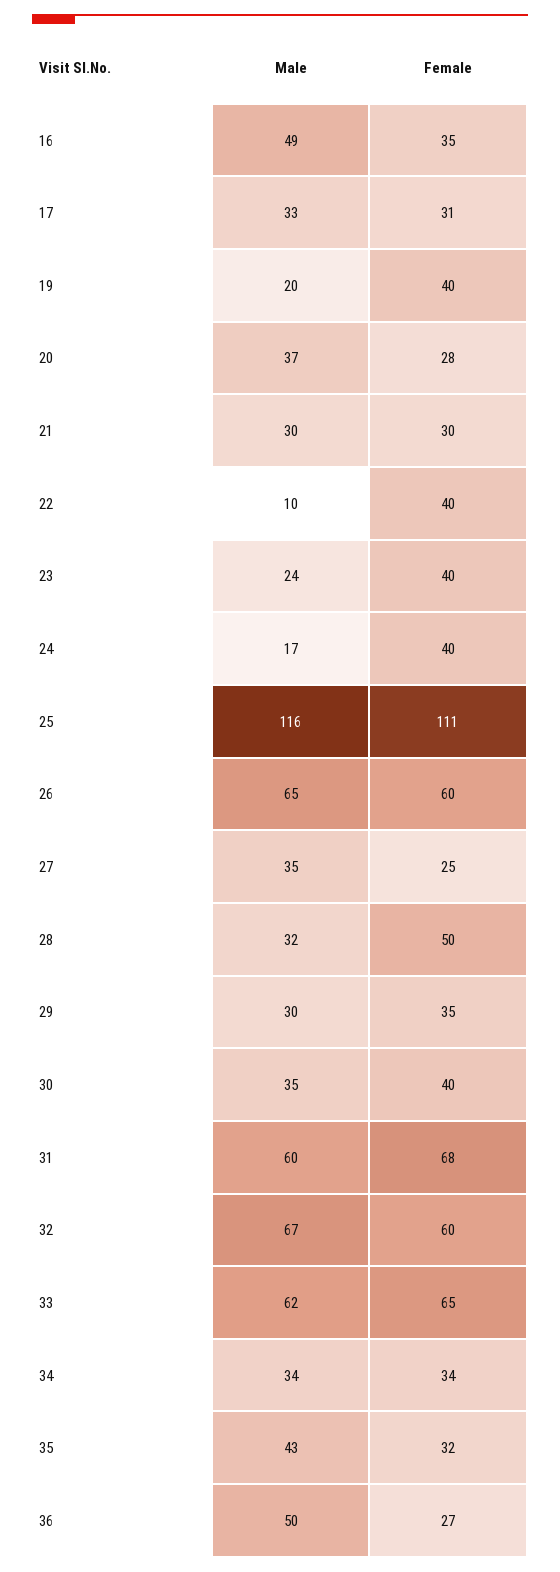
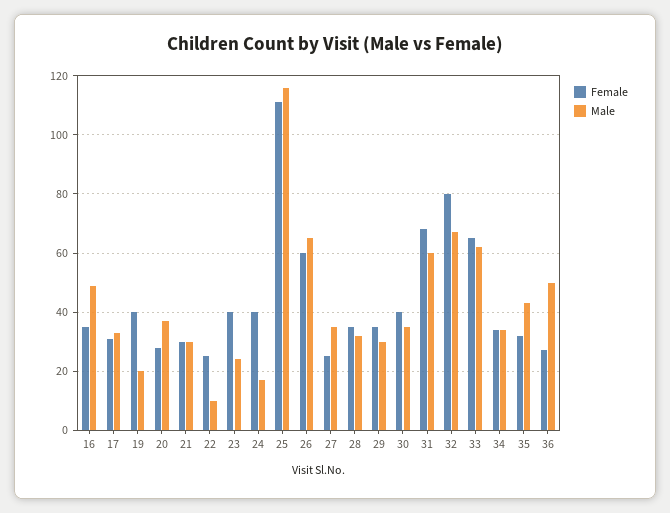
  {
    "Male": {
      "16": 49,
      "17": 33,
      "19": 20,
      "20": 37,
      "21": 30,
      "22": 10,
      "23": 24,
      "24": 17,
      "25": 116,
      "26": 65,
      "27": 35,
      "28": 32,
      "29": 30,
      "30": 35,
      "31": 60,
      "32": 67,
      "33": 62,
      "34": 34,
      "35": 43,
      "36": 50
    },
    "Female": {
      "16": 35,
      "17": 31,
      "19": 40,
      "20": 28,
      "21": 30,
-     "22": 40,
+     "22": 25,
      "23": 40,
      "24": 40,
      "25": 111,
      "26": 60,
      "27": 25,
-     "28": 50,
+     "28": 35,
      "29": 35,
      "30": 40,
      "31": 68,
-     "32": 60,
+     "32": 80,
      "33": 65,
      "34": 34,
      "35": 32,
      "36": 27
    }
  }

